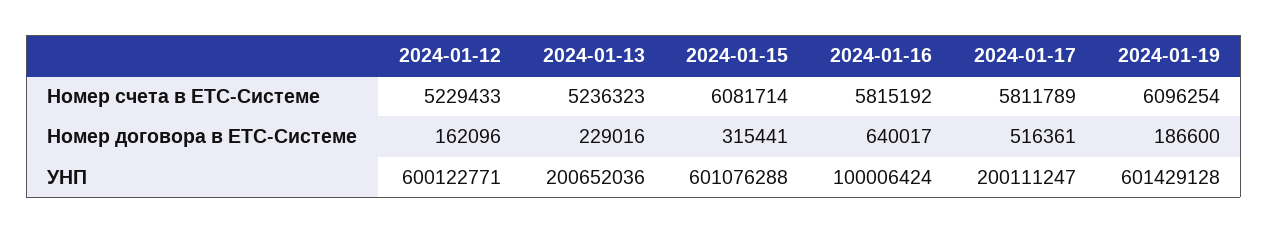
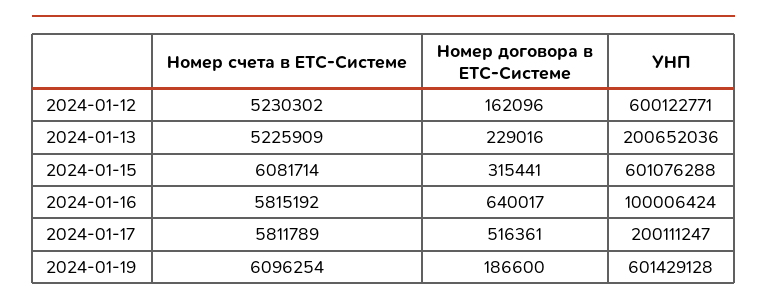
  {
    "2024-01-12": {
-     "Номер счета в ЕТС-Системе": 5229433,
+     "Номер счета в ЕТС-Системе": 5230302,
      "Номер договора в ЕТС-Системе": 162096,
      "УНП": 600122771
    },
    "2024-01-13": {
-     "Номер счета в ЕТС-Системе": 5236323,
+     "Номер счета в ЕТС-Системе": 5225909,
      "Номер договора в ЕТС-Системе": 229016,
      "УНП": 200652036
    },
    "2024-01-15": {
      "Номер счета в ЕТС-Системе": 6081714,
      "Номер договора в ЕТС-Системе": 315441,
      "УНП": 601076288
    },
    "2024-01-16": {
      "Номер счета в ЕТС-Системе": 5815192,
      "Номер договора в ЕТС-Системе": 640017,
      "УНП": 100006424
    },
    "2024-01-17": {
      "Номер счета в ЕТС-Системе": 5811789,
      "Номер договора в ЕТС-Системе": 516361,
      "УНП": 200111247
    },
    "2024-01-19": {
      "Номер счета в ЕТС-Системе": 6096254,
      "Номер договора в ЕТС-Системе": 186600,
      "УНП": 601429128
    }
  }

